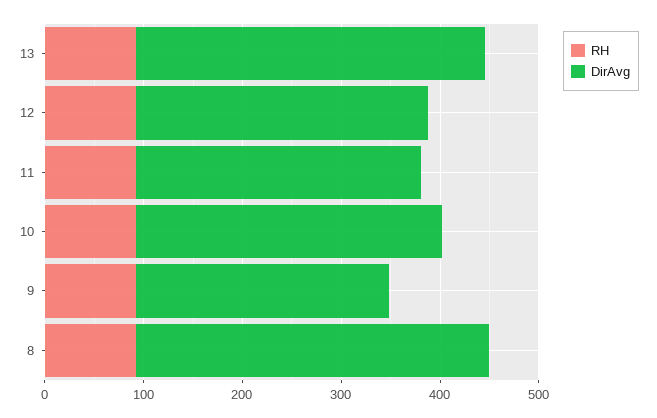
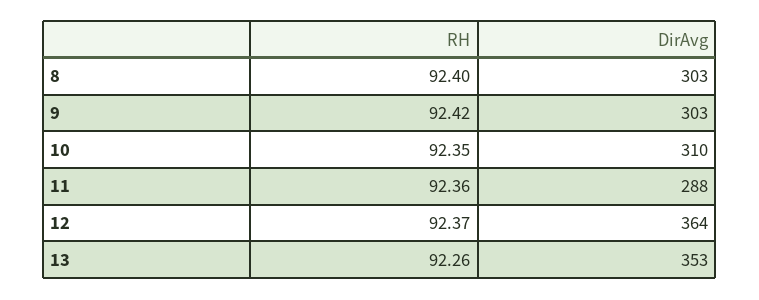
  {
    "RH": {
      "13": 92.26,
      "12": 92.37,
      "11": 92.36,
      "10": 92.35,
      "9": 92.42,
      "8": 92.4
    },
    "DirAvg": {
      "13": 353,
-     "12": 300,
+     "12": 364,
      "11": 288,
      "10": 310,
-     "9": 260,
+     "9": 303,
-     "8": 360
+     "8": 303
    }
  }

